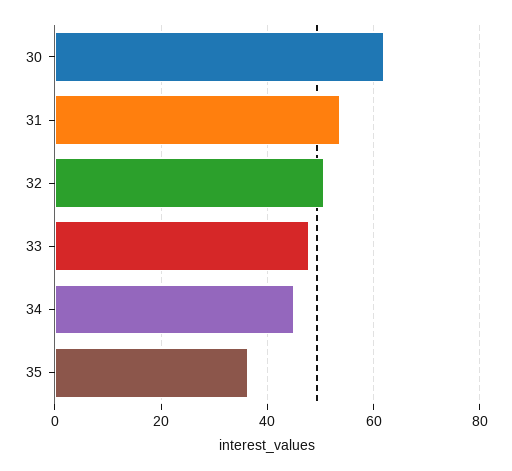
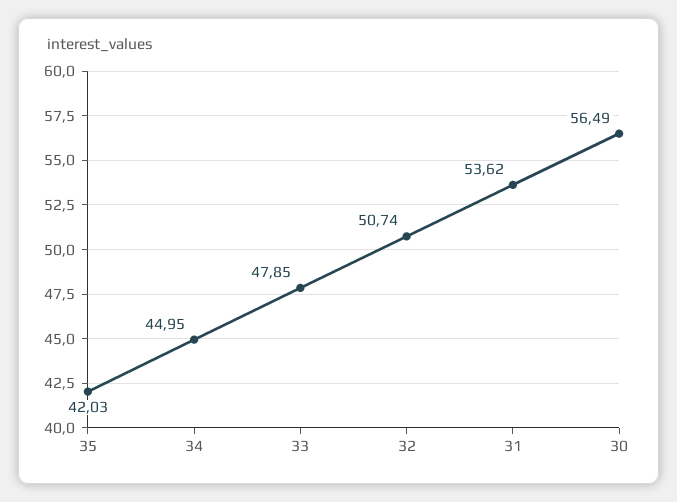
  {
-   "30": 62,
+   "30": 56.49,
    "31": 53.62,
    "32": 50.74,
    "33": 47.85,
    "34": 44.95,
-   "35": 36
+   "35": 42.03
  }

